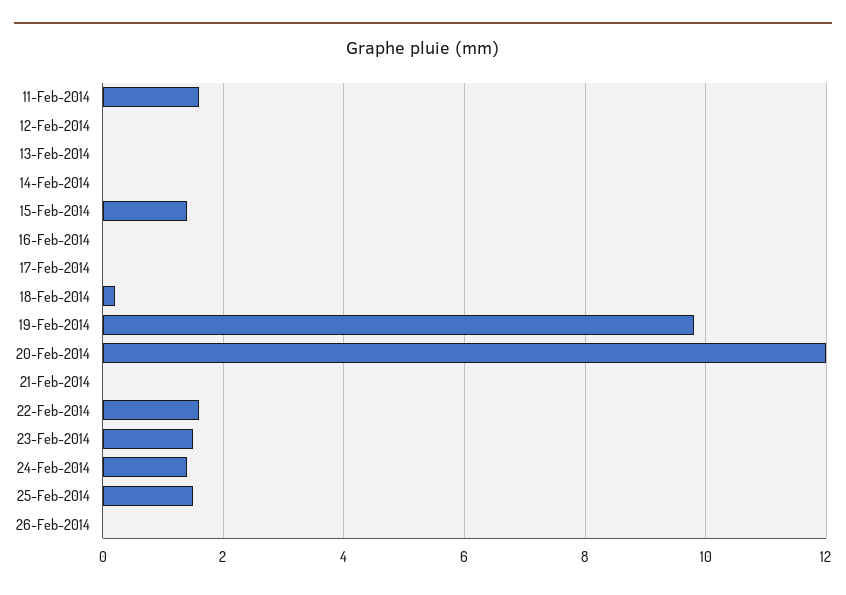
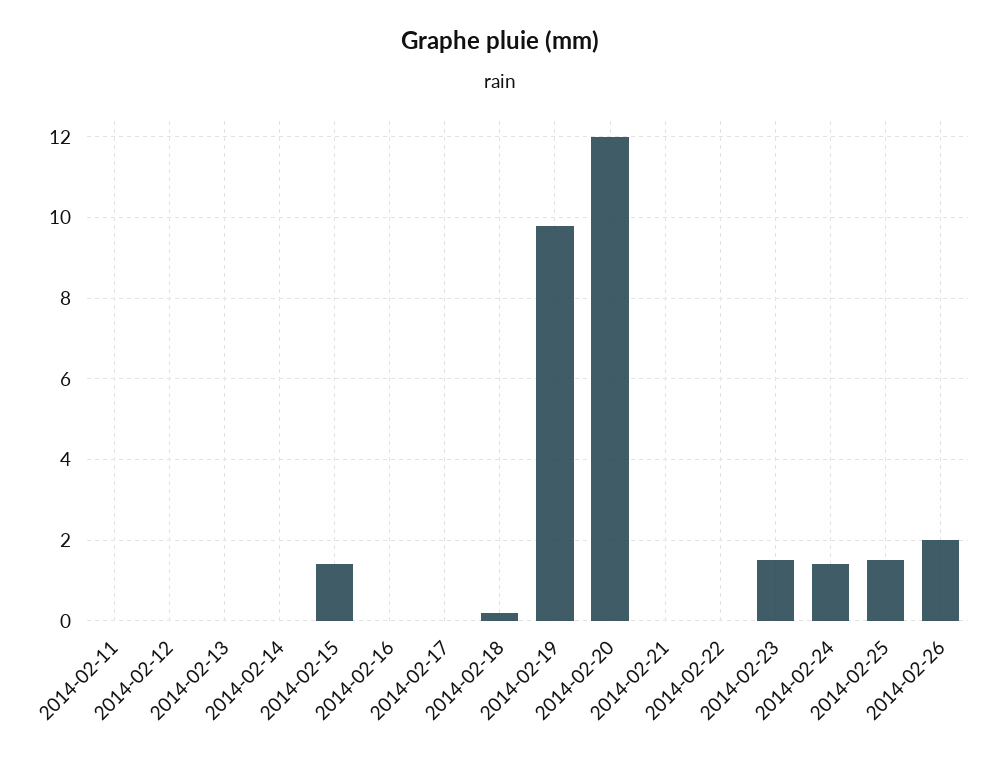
  {
-   "11-Feb-2014": 1.5,
+   "11-Feb-2014": 0,
    "12-Feb-2014": 0,
    "13-Feb-2014": 0,
    "14-Feb-2014": 0,
    "15-Feb-2014": 1.5,
    "16-Feb-2014": 0,
    "17-Feb-2014": 0,
    "18-Feb-2014": 0,
    "19-Feb-2014": 10,
    "20-Feb-2014": 12,
    "21-Feb-2014": 0,
-   "22-Feb-2014": 1.5,
+   "22-Feb-2014": 0,
    "23-Feb-2014": 1.5,
    "24-Feb-2014": 1.5,
    "25-Feb-2014": 1.5,
-   "26-Feb-2014": 0
+   "26-Feb-2014": 2
  }

